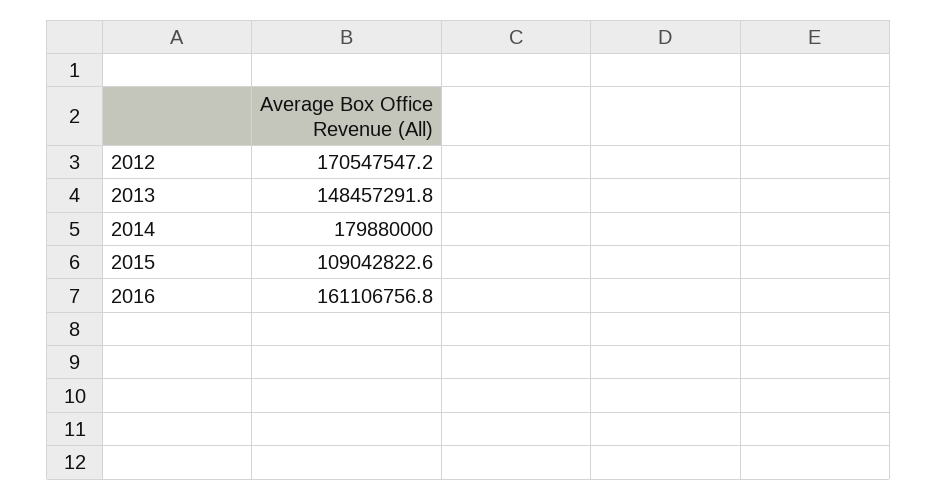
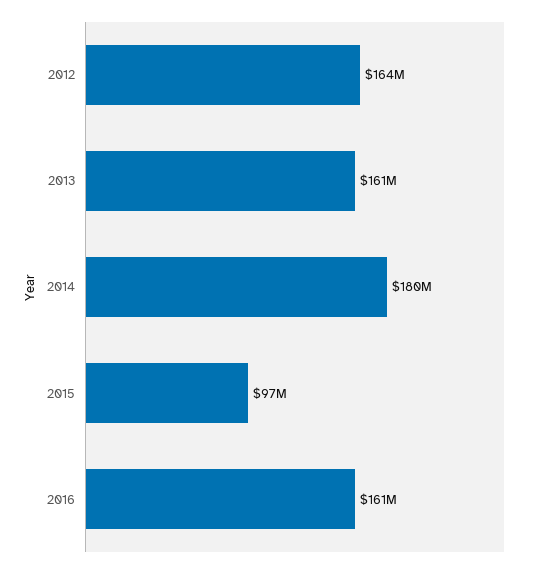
  {
-   "2012": 170547547.2,
+   "2012": 164000000,
-   "2013": 148457291.8,
+   "2013": 161000000,
    "2014": 179880000,
-   "2015": 109042822.6,
+   "2015": 97000000,
    "2016": 161106756.8
  }

